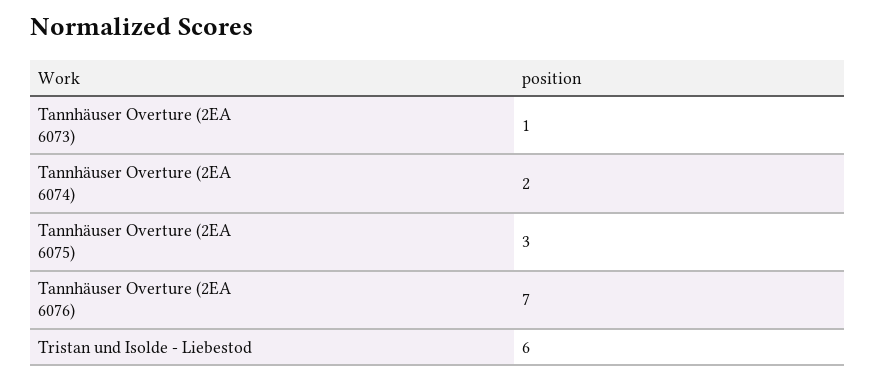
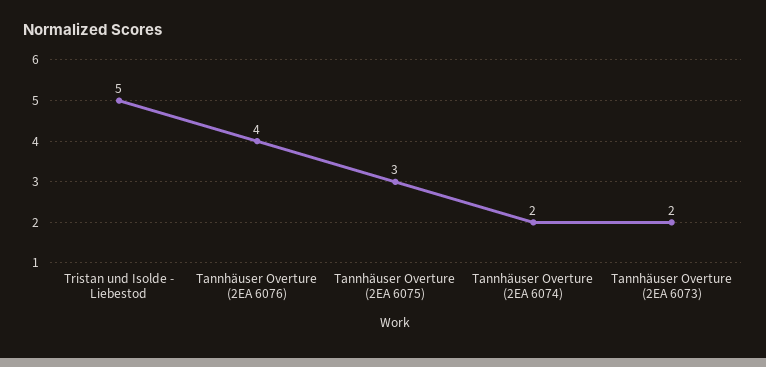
  {
-   "Tannhäuser Overture (2EA 6073)": 1,
+   "Tannhäuser Overture (2EA 6073)": 2,
    "Tannhäuser Overture (2EA 6074)": 2,
    "Tannhäuser Overture (2EA 6075)": 3,
-   "Tannhäuser Overture (2EA 6076)": 7,
+   "Tannhäuser Overture (2EA 6076)": 4,
-   "Tristan und Isolde - Liebestod": 6
+   "Tristan und Isolde - Liebestod": 5
  }

